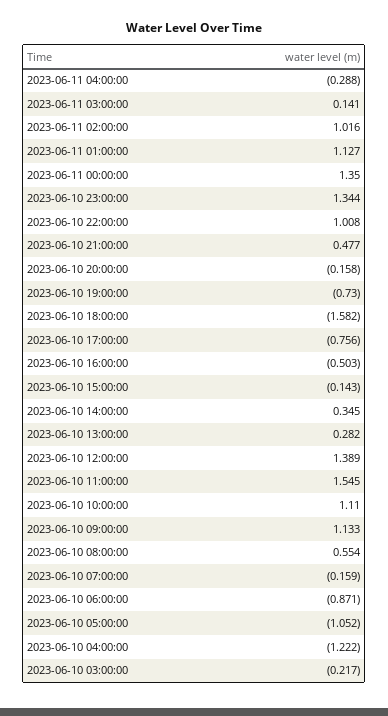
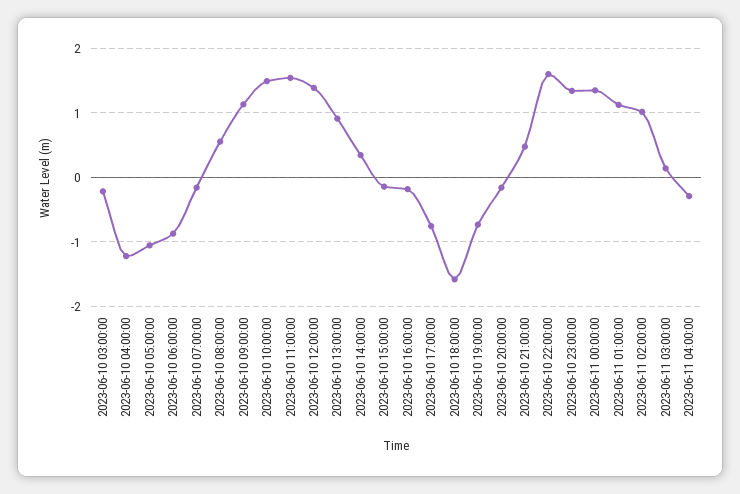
  {
    "2023-06-11 04:00:00": -0.288,
    "2023-06-11 03:00:00": 0.141,
    "2023-06-11 02:00:00": 1.016,
    "2023-06-11 01:00:00": 1.127,
    "2023-06-11 00:00:00": 1.35,
    "2023-06-10 23:00:00": 1.344,
-   "2023-06-10 22:00:00": 1.008,
+   "2023-06-10 22:00:00": 1.6,
    "2023-06-10 21:00:00": 0.477,
    "2023-06-10 20:00:00": -0.158,
    "2023-06-10 19:00:00": -0.73,
    "2023-06-10 18:00:00": -1.582,
    "2023-06-10 17:00:00": -0.756,
-   "2023-06-10 16:00:00": -0.503,
+   "2023-06-10 16:00:00": -0.2,
    "2023-06-10 15:00:00": -0.143,
    "2023-06-10 14:00:00": 0.345,
-   "2023-06-10 13:00:00": 0.282,
+   "2023-06-10 13:00:00": 0.9,
    "2023-06-10 12:00:00": 1.389,
    "2023-06-10 11:00:00": 1.545,
-   "2023-06-10 10:00:00": 1.11,
+   "2023-06-10 10:00:00": 1.5,
    "2023-06-10 09:00:00": 1.133,
    "2023-06-10 08:00:00": 0.554,
    "2023-06-10 07:00:00": -0.159,
    "2023-06-10 06:00:00": -0.871,
    "2023-06-10 05:00:00": -1.052,
    "2023-06-10 04:00:00": -1.222,
    "2023-06-10 03:00:00": -0.217
  }

